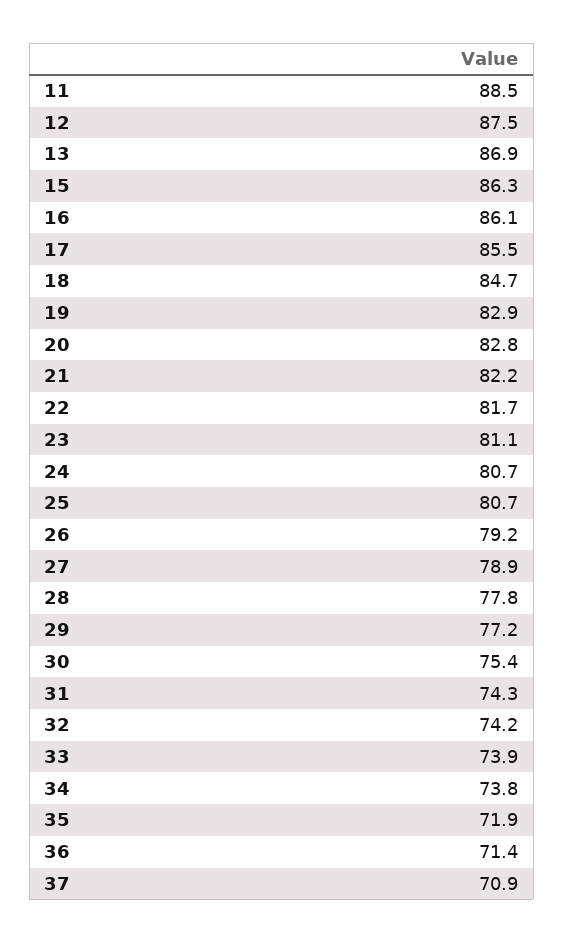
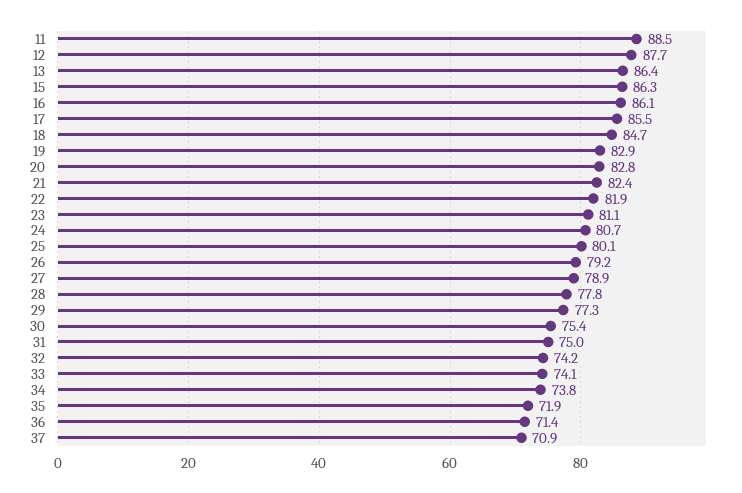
  {
    "11": 88.5,
-   "12": 87.5,
+   "12": 87.7,
-   "13": 86.9,
+   "13": 86.4,
    "15": 86.3,
    "16": 86.1,
    "17": 85.5,
    "18": 84.7,
    "19": 82.9,
    "20": 82.8,
-   "21": 82.2,
+   "21": 82.4,
-   "22": 81.7,
+   "22": 81.9,
    "23": 81.1,
    "24": 80.7,
-   "25": 80.7,
+   "25": 80.1,
    "26": 79.2,
    "27": 78.9,
    "28": 77.8,
-   "29": 77.2,
+   "29": 77.3,
    "30": 75.4,
-   "31": 74.3,
+   "31": 75,
    "32": 74.2,
-   "33": 73.9,
+   "33": 74.1,
    "34": 73.8,
    "35": 71.9,
    "36": 71.4,
    "37": 70.9
  }

